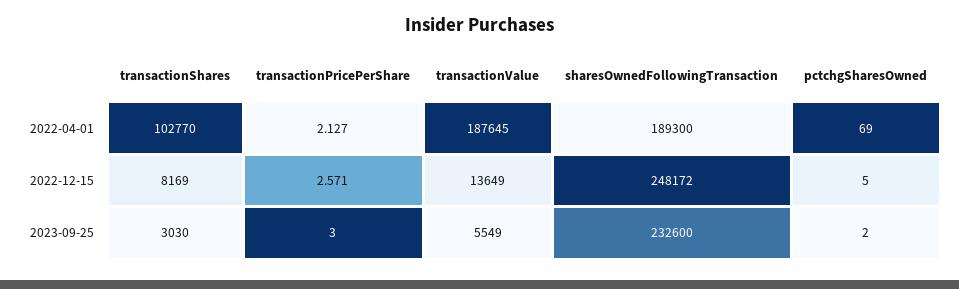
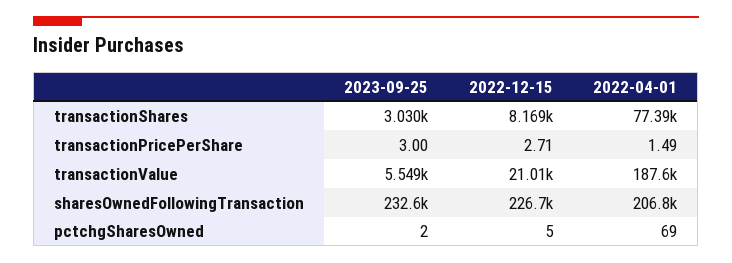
  {
    "transactionShares": {
-     "2022-04-01": 102770,
+     "2022-04-01": 77390,
      "2022-12-15": 8169,
      "2023-09-25": 3030
    },
    "transactionPricePerShare": {
-     "2022-04-01": 2.127,
+     "2022-04-01": 1.49,
-     "2022-12-15": 2.571,
+     "2022-12-15": 2.71,
      "2023-09-25": 3
    },
    "transactionValue": {
      "2022-04-01": 187645,
-     "2022-12-15": 13649,
+     "2022-12-15": 21010,
      "2023-09-25": 5549
    },
    "sharesOwnedFollowingTransaction": {
-     "2022-04-01": 189300,
+     "2022-04-01": 206800,
-     "2022-12-15": 248172,
+     "2022-12-15": 226700,
      "2023-09-25": 232600
    },
    "pctchgSharesOwned": {
      "2022-04-01": 69,
      "2022-12-15": 5,
      "2023-09-25": 2
    }
  }

